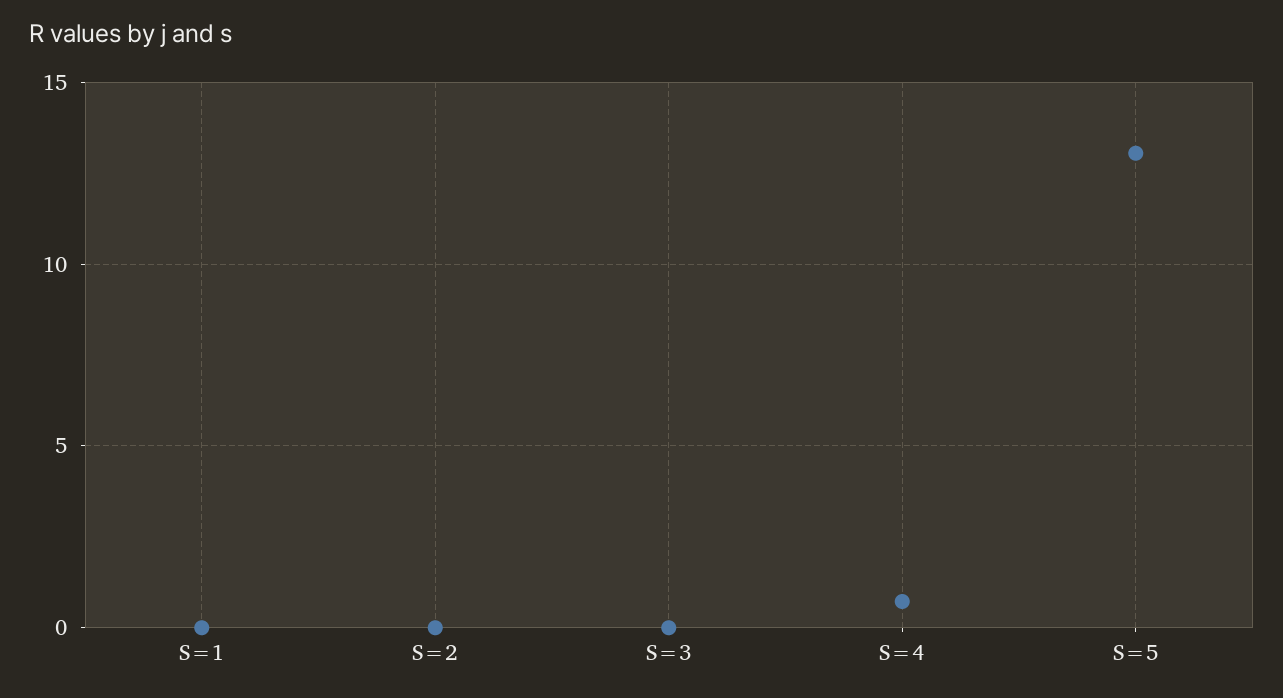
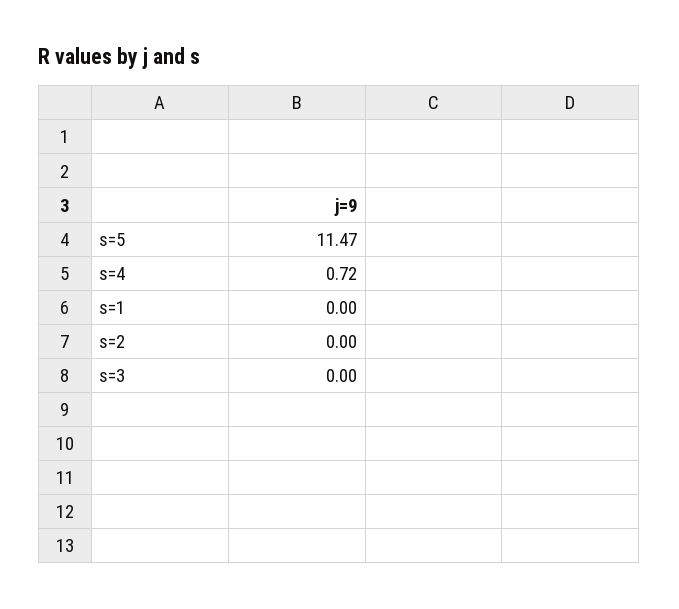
  {
    "S=1": 0,
    "S=2": 0,
    "S=3": 0,
    "S=4": 0.72,
-   "S=5": 13
+   "S=5": 11.47
  }

